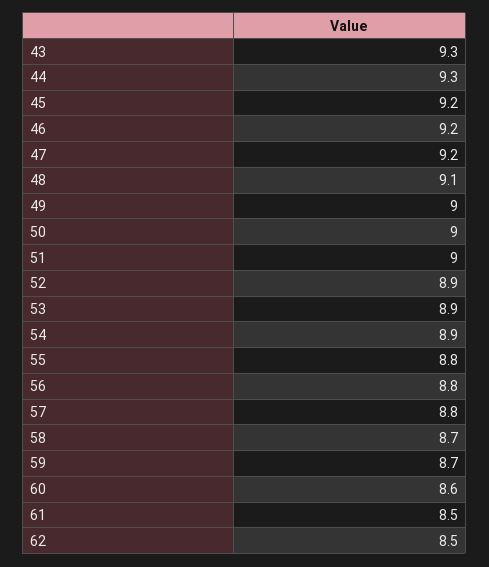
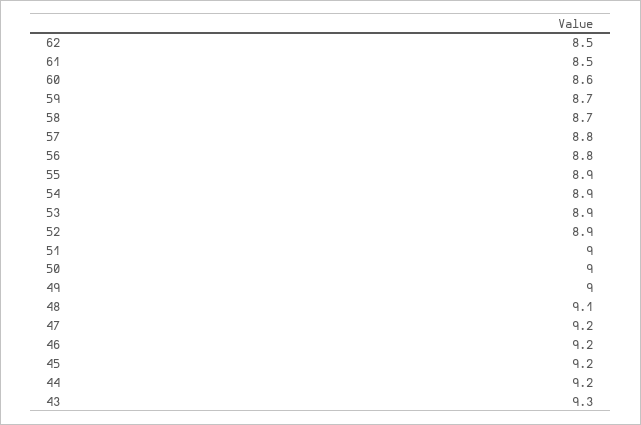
  {
    "43": 9.3,
-   "44": 9.3,
+   "44": 9.2,
    "45": 9.2,
    "46": 9.2,
    "47": 9.2,
    "48": 9.1,
    "49": 9,
    "50": 9,
    "51": 9,
    "52": 8.9,
    "53": 8.9,
    "54": 8.9,
-   "55": 8.8,
+   "55": 8.9,
    "56": 8.8,
    "57": 8.8,
    "58": 8.7,
    "59": 8.7,
    "60": 8.6,
    "61": 8.5,
    "62": 8.5
  }

